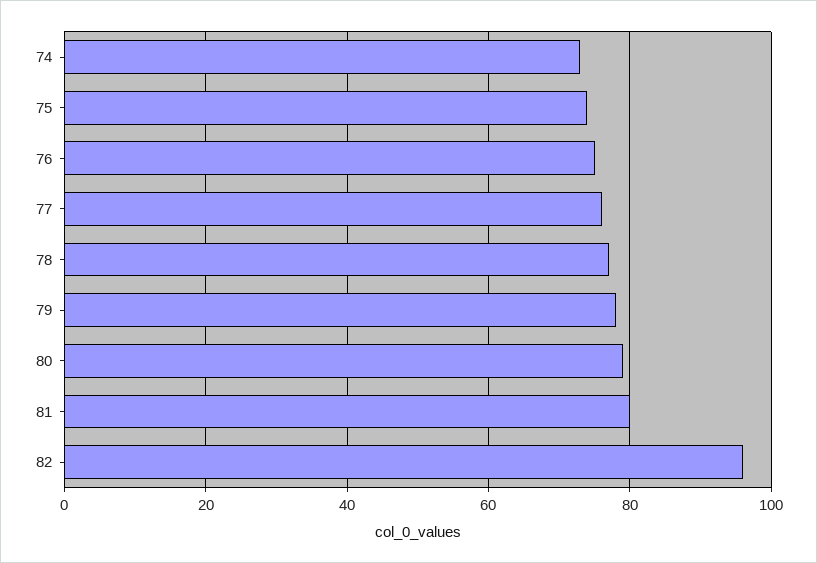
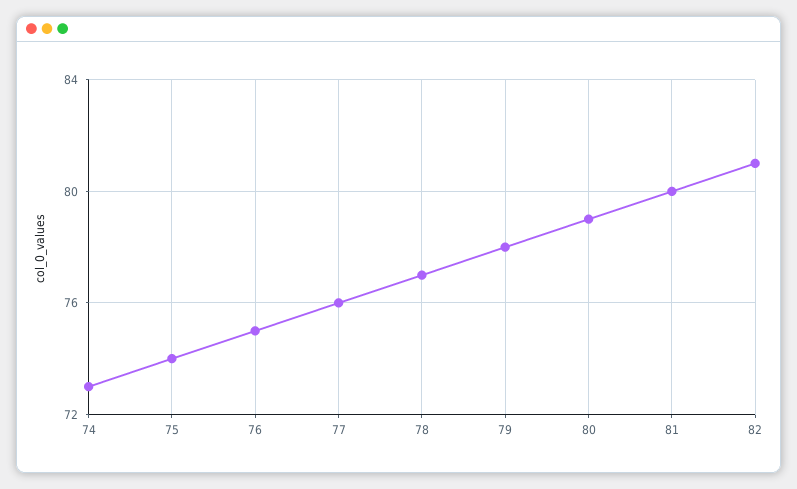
  {
    "74": 73,
    "75": 74,
    "76": 75,
    "77": 76,
    "78": 77,
    "79": 78,
    "80": 79,
    "81": 80,
-   "82": 95
+   "82": 81
  }

